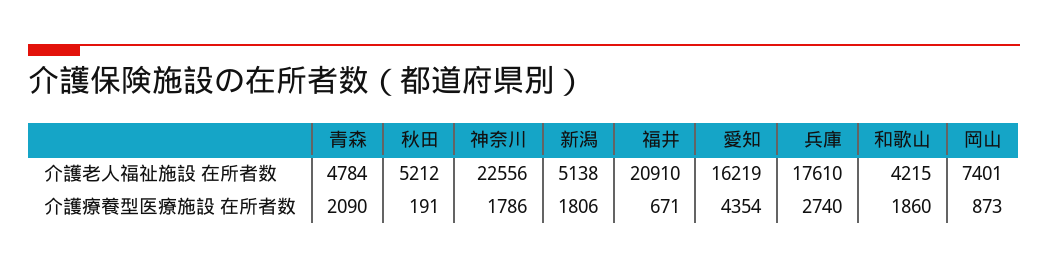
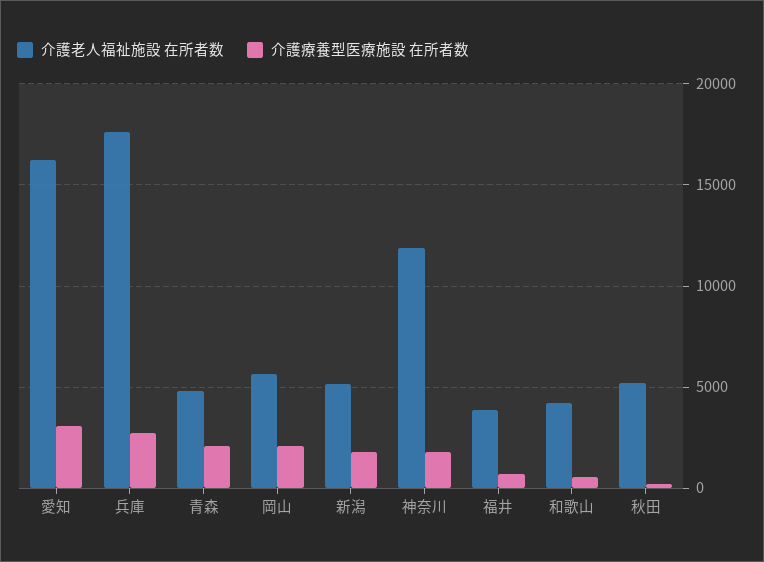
  {
    "介護老人福祉施設 在所者数": {
      "青森": 4784,
      "秋田": 5212,
-     "神奈川": 22556,
+     "神奈川": 12000,
      "新潟": 5138,
-     "福井": 20910,
+     "福井": 4000,
      "愛知": 16219,
      "兵庫": 17610,
      "和歌山": 4215,
-     "岡山": 7401
+     "岡山": 5500
    },
    "介護療養型医療施設 在所者数": {
      "青森": 2090,
      "秋田": 191,
      "神奈川": 1786,
      "新潟": 1806,
      "福井": 671,
-     "愛知": 4354,
+     "愛知": 3000,
      "兵庫": 2740,
-     "和歌山": 1860,
+     "和歌山": 500,
-     "岡山": 873
+     "岡山": 2000
    }
  }

